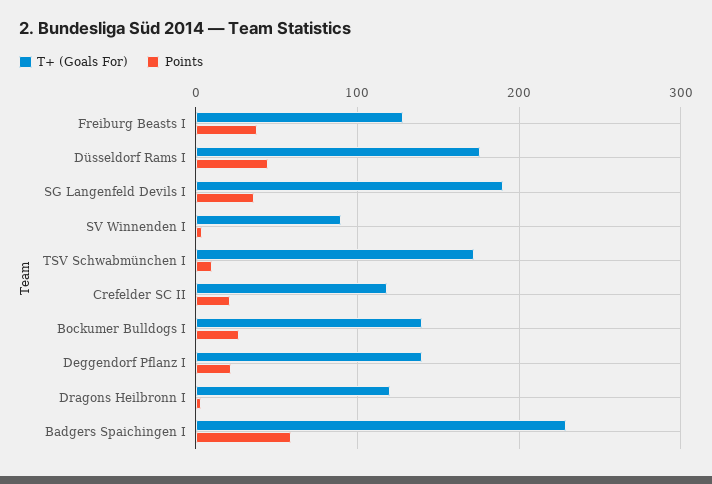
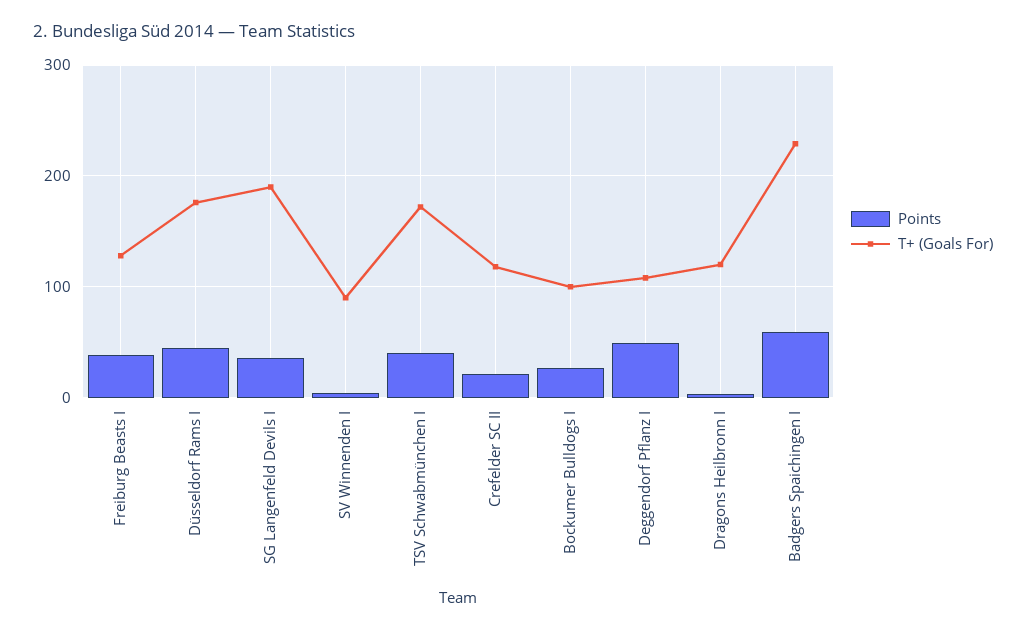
  {
    "T+ (Goals For)": {
      "Freiburg Beasts I": 130,
      "Düsseldorf Rams I": 180,
      "SG Langenfeld Devils I": 190,
      "SV Winnenden I": 90,
      "TSV Schwabmünchen I": 170,
      "Crefelder SC II": 120,
-     "Bockumer Bulldogs I": 140,
+     "Bockumer Bulldogs I": 100,
-     "Deggendorf Pflanz I": 140,
+     "Deggendorf Pflanz I": 110,
      "Dragons Heilbronn I": 120,
      "Badgers Spaichingen I": 230
    },
    "Points": {
      "Freiburg Beasts I": 40,
      "Düsseldorf Rams I": 50,
      "SG Langenfeld Devils I": 40,
      "SV Winnenden I": 0,
-     "TSV Schwabmünchen I": 10,
+     "TSV Schwabmünchen I": 40,
      "Crefelder SC II": 20,
      "Bockumer Bulldogs I": 30,
-     "Deggendorf Pflanz I": 20,
+     "Deggendorf Pflanz I": 50,
      "Dragons Heilbronn I": 0,
      "Badgers Spaichingen I": 60
    }
  }

